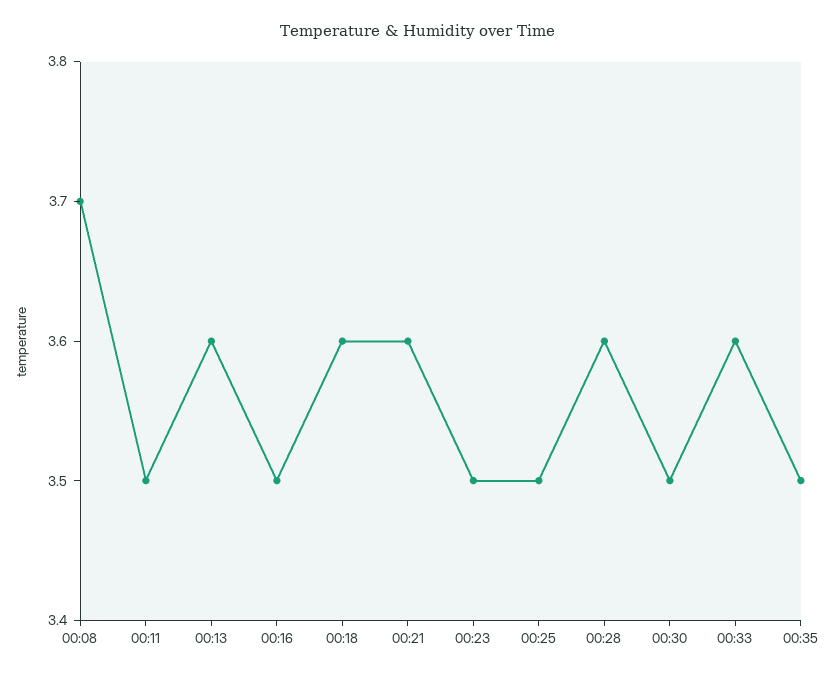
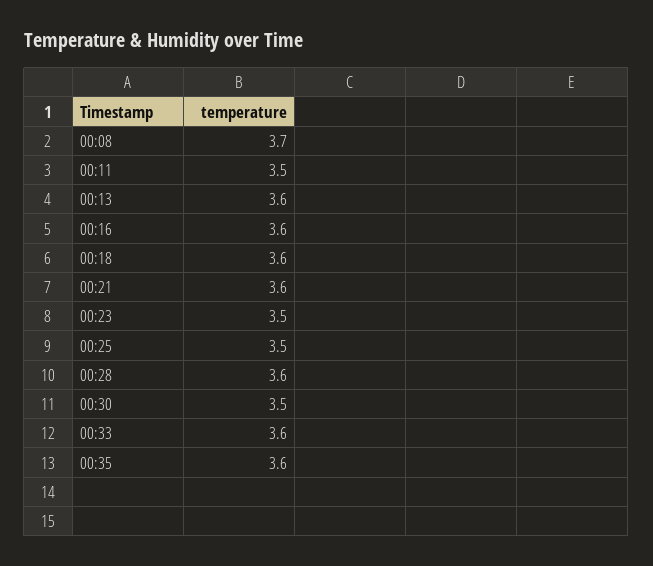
  {
    "00:08": 3.7,
    "00:11": 3.5,
    "00:13": 3.6,
-   "00:16": 3.5,
+   "00:16": 3.6,
    "00:18": 3.6,
    "00:21": 3.6,
    "00:23": 3.5,
    "00:25": 3.5,
    "00:28": 3.6,
    "00:30": 3.5,
    "00:33": 3.6,
-   "00:35": 3.5
+   "00:35": 3.6
  }

